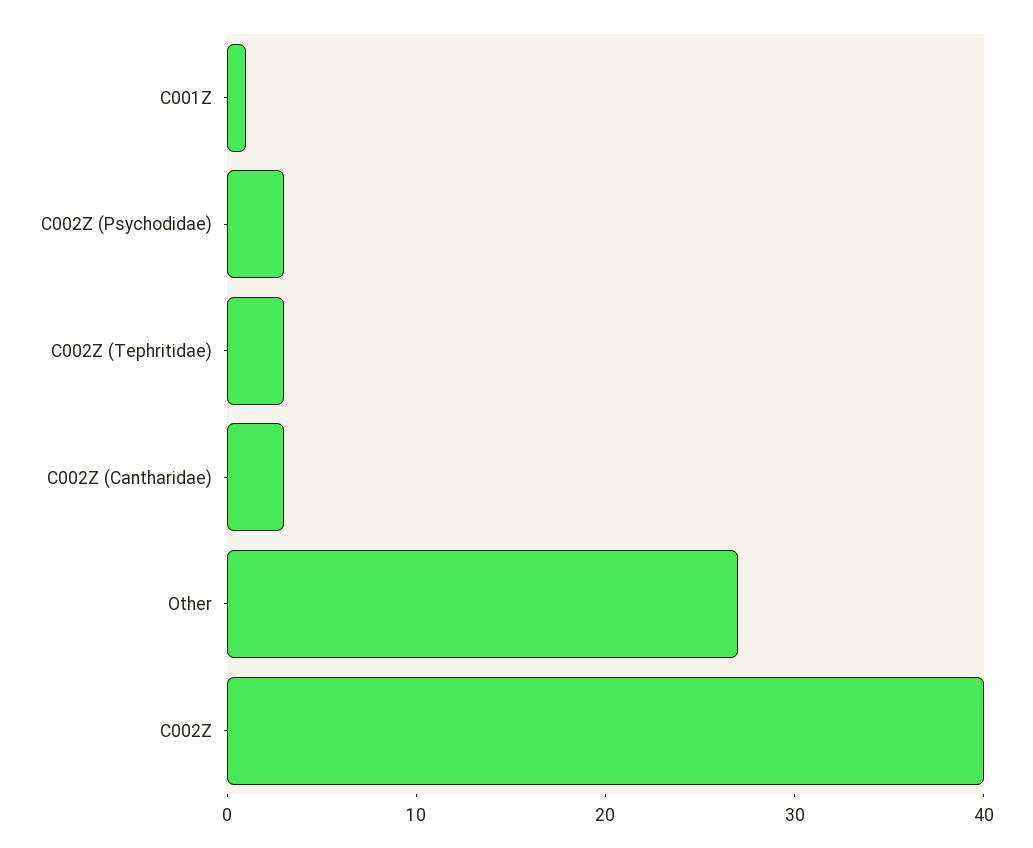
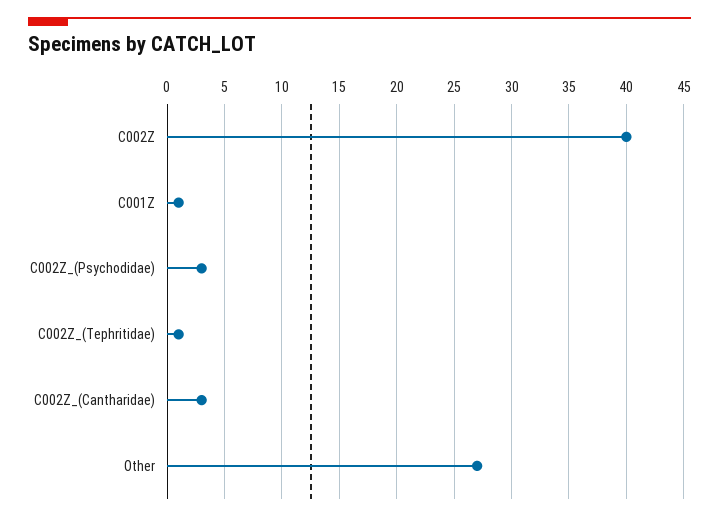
  {
    "C001Z": 1,
    "C002Z (Psychodidae)": 3,
-   "C002Z (Tephritidae)": 3,
+   "C002Z (Tephritidae)": 1,
    "C002Z (Cantharidae)": 3,
    "Other": 27,
    "C002Z": 40
  }

